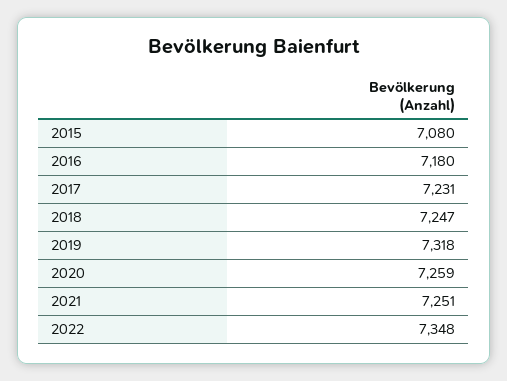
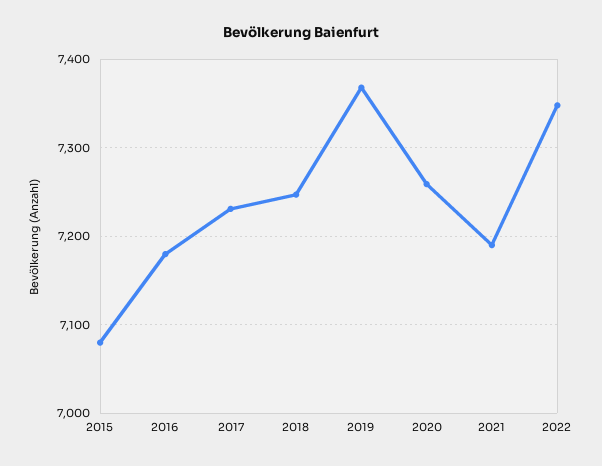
  {
    "2015": 7080,
    "2016": 7180,
    "2017": 7231,
    "2018": 7247,
-   "2019": 7318,
+   "2019": 7370,
    "2020": 7259,
-   "2021": 7251,
+   "2021": 7190,
    "2022": 7348
  }

